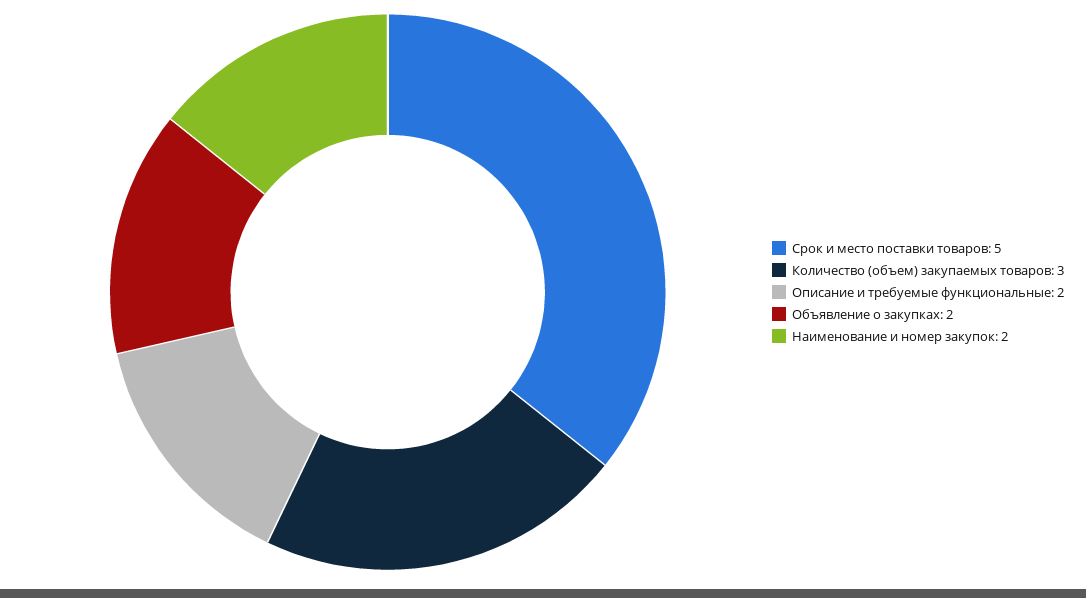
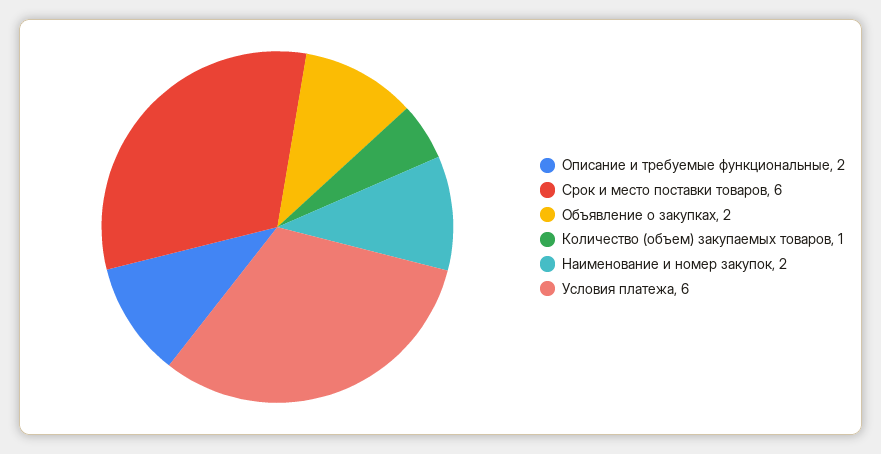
  {
-   "Срок и место поставки товаров": 5,
+   "Срок и место поставки товаров": 6,
-   "Количество (объем) закупаемых товаров": 3,
+   "Количество (объем) закупаемых товаров": 1,
    "Описание и требуемые функциональные": 2,
    "Объявление о закупках": 2,
-   "Наименование и номер закупок": 2
+   "Наименование и номер закупок": 2,
+   "Условия платежа": 6
  }

